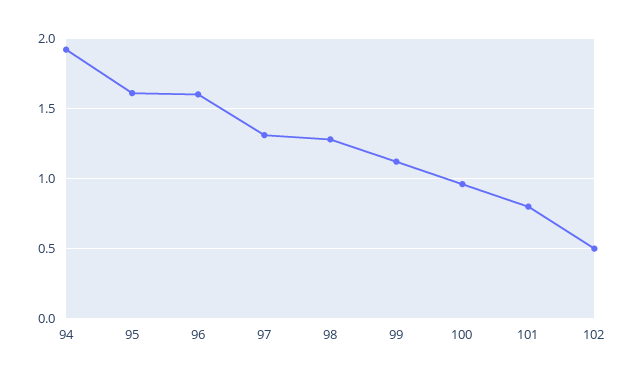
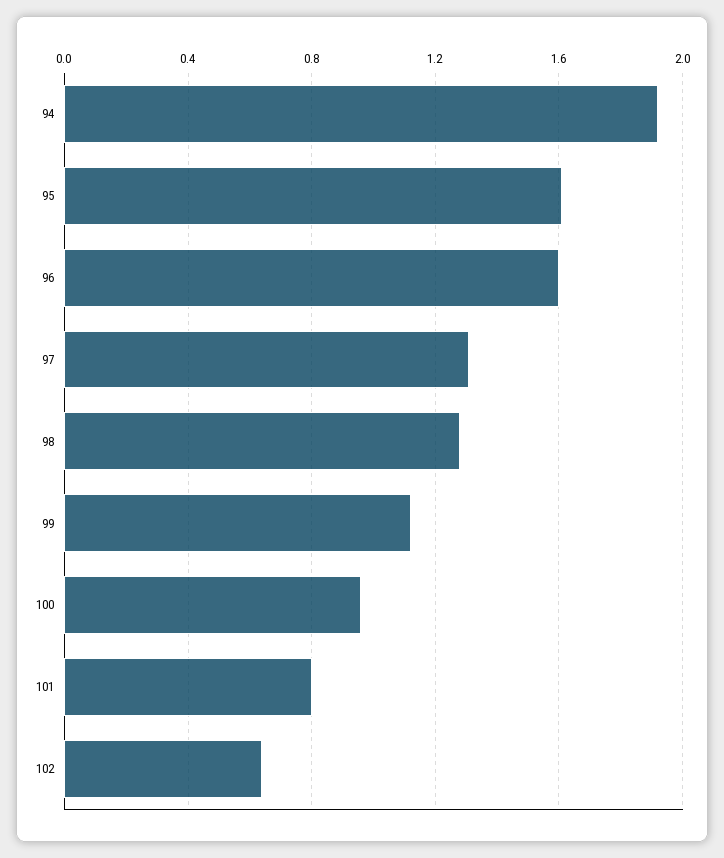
  {
    "94": 1.9,
    "95": 1.6,
    "96": 1.6,
    "97": 1.3,
    "98": 1.3,
    "99": 1.1,
    "100": 0.95,
    "101": 0.8,
-   "102": 0.5
+   "102": 0.65
  }

